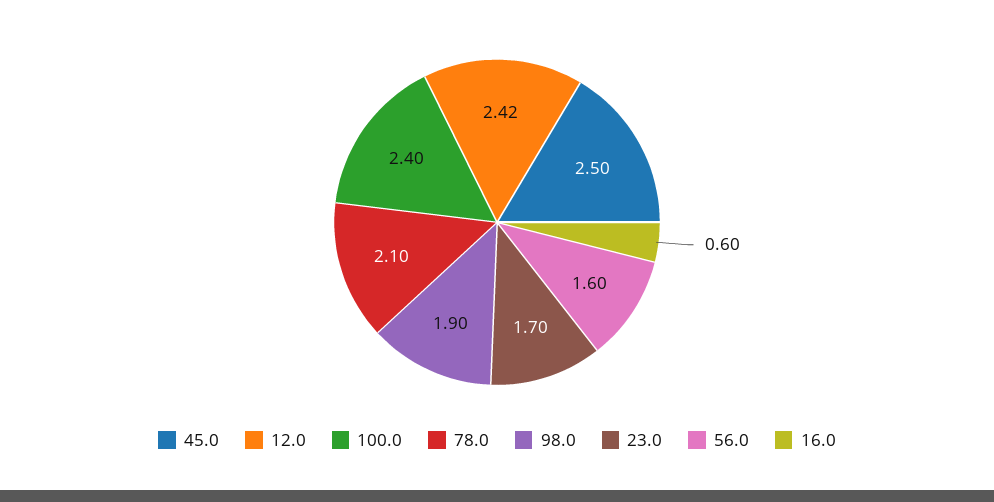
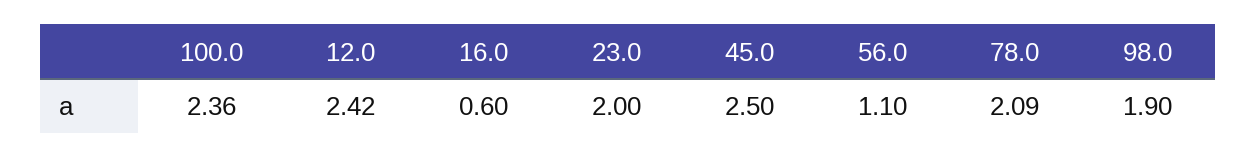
  {
    "45.0": 2.5,
    "12.0": 2.42,
-   "100.0": 2.4,
+   "100.0": 2.36,
-   "78.0": 2.1,
+   "78.0": 2.09,
    "98.0": 1.9,
-   "23.0": 1.7,
+   "23.0": 2,
-   "56.0": 1.6,
+   "56.0": 1.1,
    "16.0": 0.6
  }

